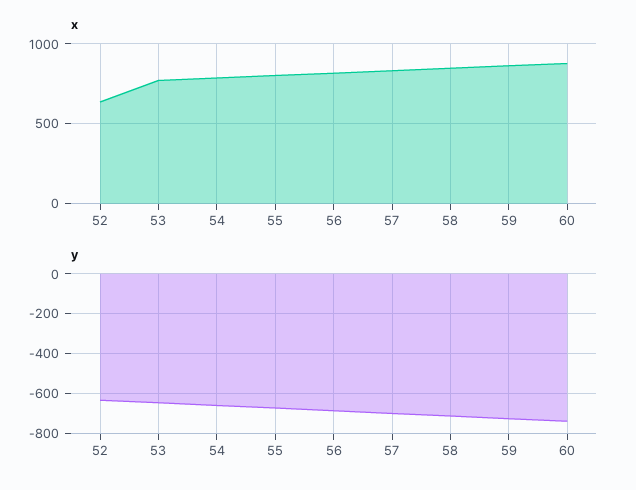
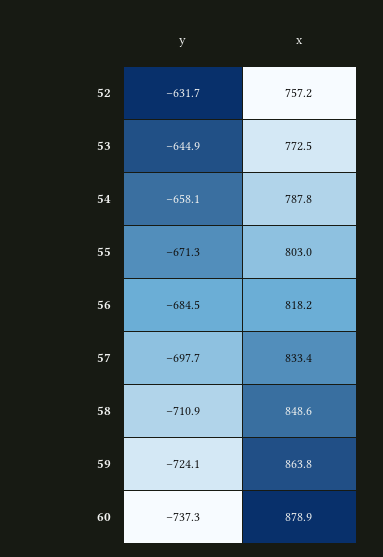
  {
    "x": {
-     "52": 650,
+     "52": 757.2,
      "53": 772.5,
      "54": 787.8,
      "55": 803,
      "56": 818.2,
      "57": 833.4,
      "58": 848.6,
      "59": 863.8,
      "60": 878.9
    },
    "y": {
      "52": -631.7,
      "53": -644.9,
      "54": -658.1,
      "55": -671.3,
      "56": -684.5,
      "57": -697.7,
      "58": -710.9,
      "59": -724.1,
      "60": -737.3
    }
  }

